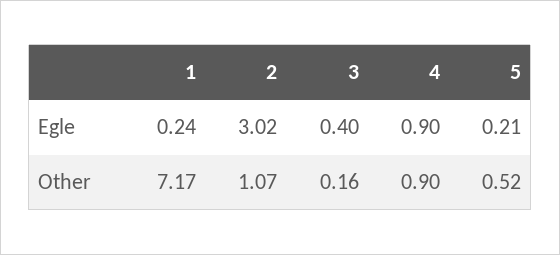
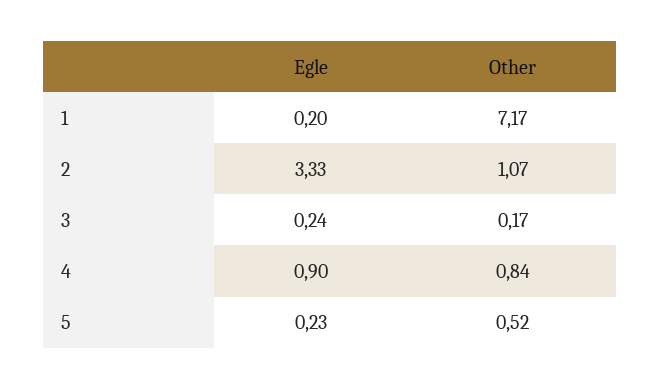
  {
    "1": {
-     "Egle": 0.24,
+     "Egle": 0.2,
      "Other": 7.17
    },
    "2": {
-     "Egle": 3.02,
+     "Egle": 3.33,
      "Other": 1.07
    },
    "3": {
-     "Egle": 0.4,
+     "Egle": 0.24,
-     "Other": 0.16
+     "Other": 0.17
    },
    "4": {
      "Egle": 0.9,
-     "Other": 0.9
+     "Other": 0.84
    },
    "5": {
-     "Egle": 0.21,
+     "Egle": 0.23,
      "Other": 0.52
    }
  }

